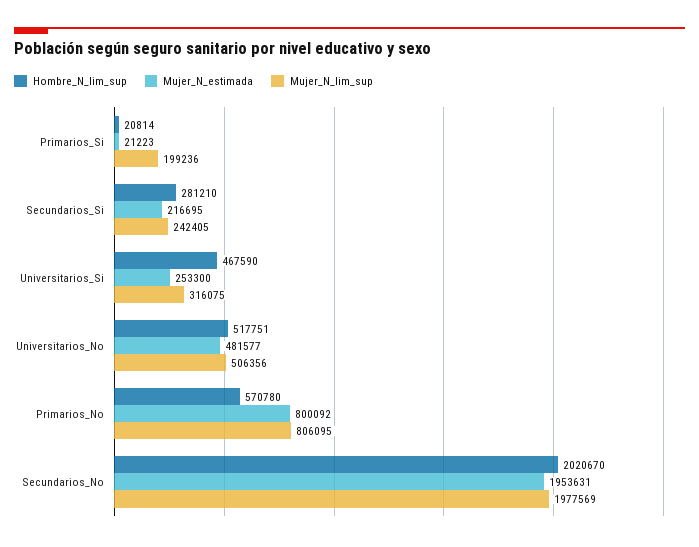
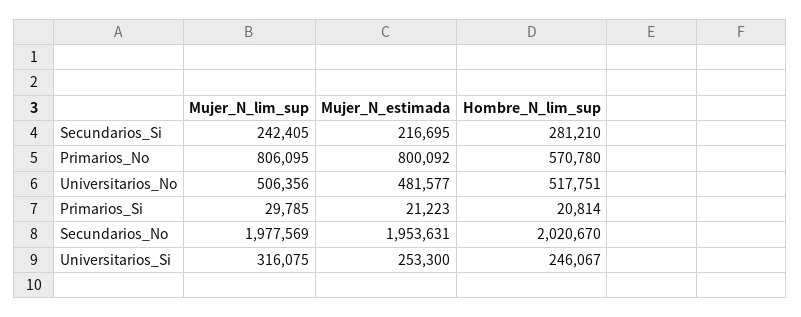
  {
    "Hombre_N_lim_sup": {
      "Primarios_Si": 20814,
      "Secundarios_Si": 281210,
-     "Universitarios_Si": 467590,
+     "Universitarios_Si": 246067,
      "Universitarios_No": 517751,
      "Primarios_No": 570780,
      "Secundarios_No": 2020670
    },
    "Mujer_N_estimada": {
      "Primarios_Si": 21223,
      "Secundarios_Si": 216695,
      "Universitarios_Si": 253300,
      "Universitarios_No": 481577,
      "Primarios_No": 800092,
      "Secundarios_No": 1953631
    },
    "Mujer_N_lim_sup": {
-     "Primarios_Si": 199236,
+     "Primarios_Si": 29785,
      "Secundarios_Si": 242405,
      "Universitarios_Si": 316075,
      "Universitarios_No": 506356,
      "Primarios_No": 806095,
      "Secundarios_No": 1977569
    }
  }

